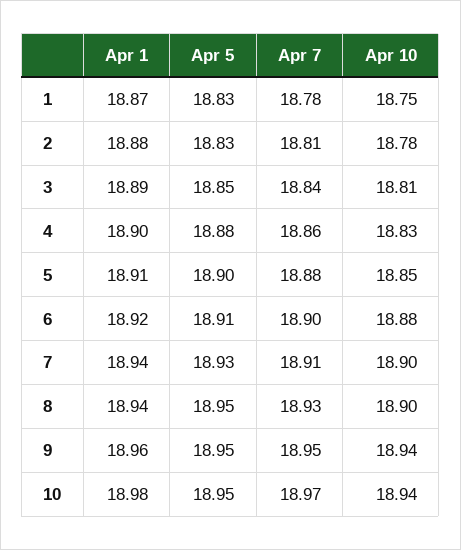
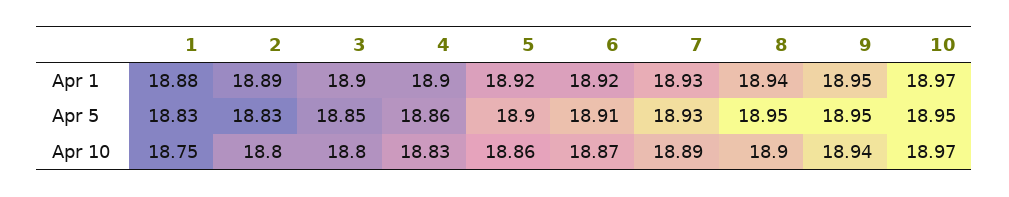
  {
    "Apr 1": {
-     "1": 18.87,
+     "1": 18.88,
-     "2": 18.88,
+     "2": 18.89,
-     "3": 18.89,
+     "3": 18.9,
      "4": 18.9,
-     "5": 18.91,
+     "5": 18.92,
      "6": 18.92,
-     "7": 18.94,
+     "7": 18.93,
      "8": 18.94,
-     "9": 18.96,
+     "9": 18.95,
-     "10": 18.98
+     "10": 18.97
    },
    "Apr 5": {
      "1": 18.83,
      "2": 18.83,
      "3": 18.85,
-     "4": 18.88,
+     "4": 18.86,
      "5": 18.9,
      "6": 18.91,
      "7": 18.93,
      "8": 18.95,
      "9": 18.95,
      "10": 18.95
    },
-   "Apr 7": {
-     "1": 18.78,
-     "2": 18.81,
-     "3": 18.84,
-     "4": 18.86,
-     "5": 18.88,
-     "6": 18.9,
-     "7": 18.91,
-     "8": 18.93,
-     "9": 18.95,
-     "10": 18.97
-   },
    "Apr 10": {
      "1": 18.75,
-     "2": 18.78,
+     "2": 18.8,
-     "3": 18.81,
+     "3": 18.8,
      "4": 18.83,
-     "5": 18.85,
+     "5": 18.86,
-     "6": 18.88,
+     "6": 18.87,
-     "7": 18.9,
+     "7": 18.89,
      "8": 18.9,
      "9": 18.94,
-     "10": 18.94
+     "10": 18.97
    }
  }

